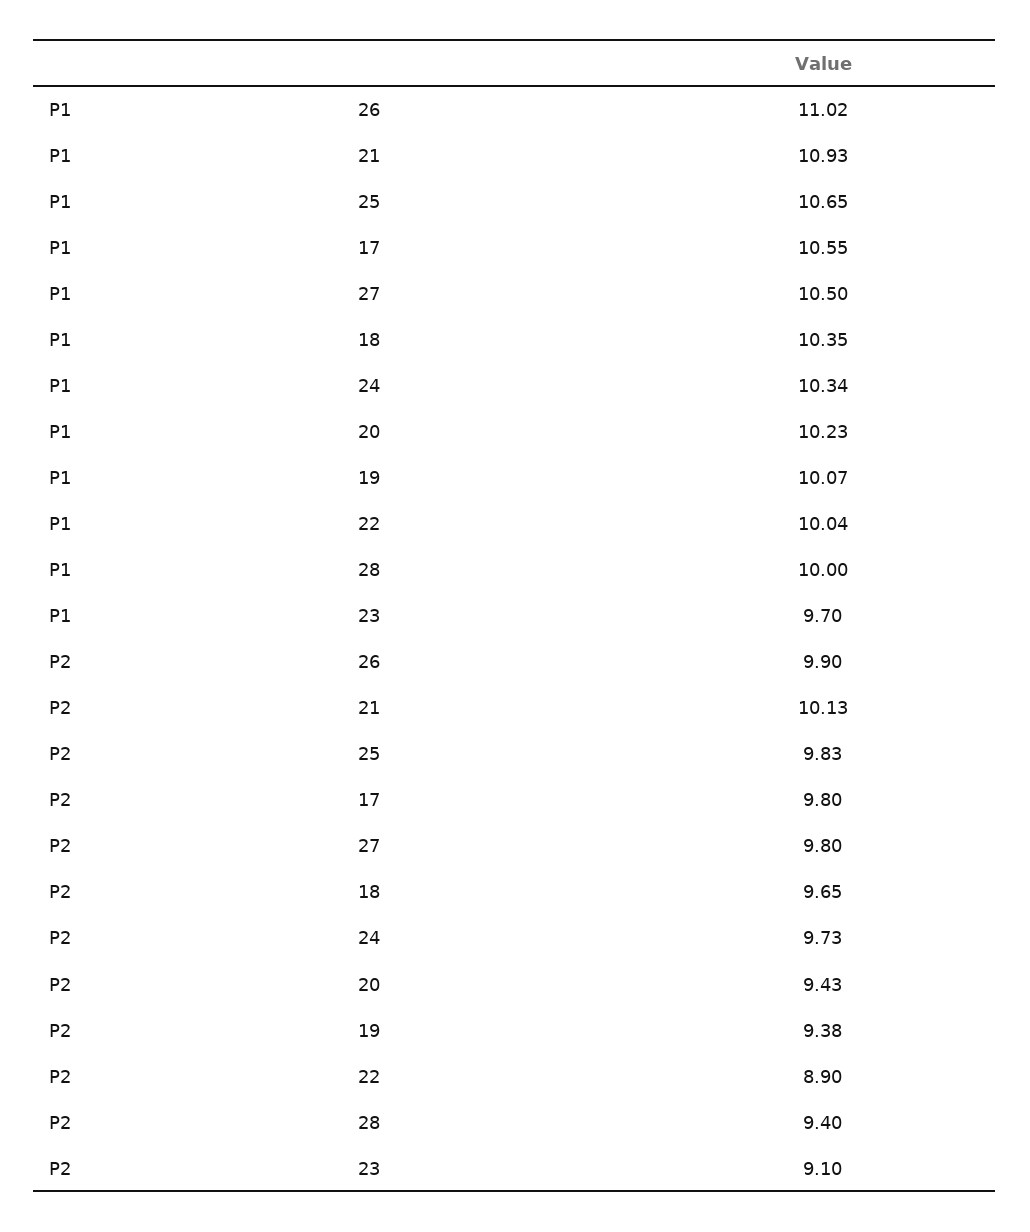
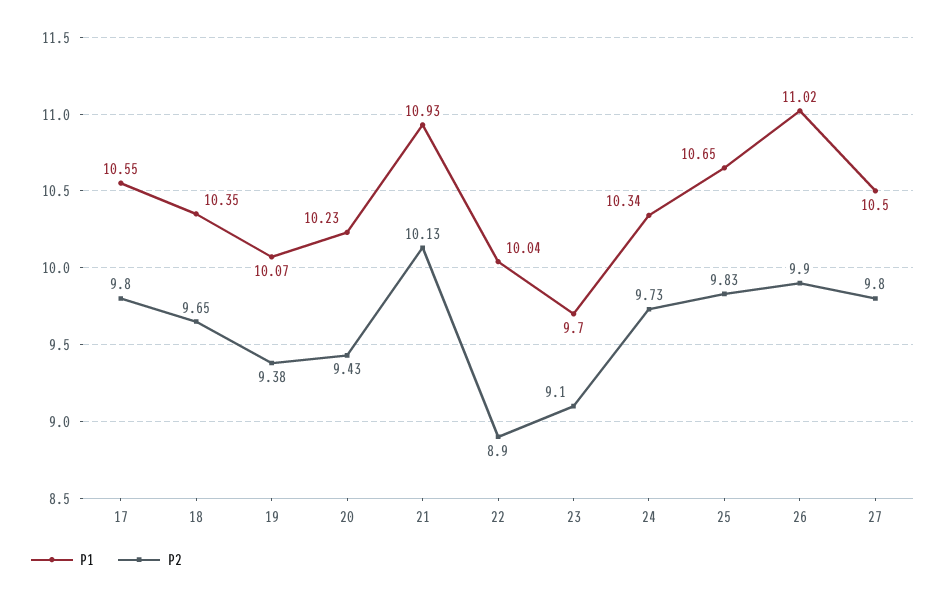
  {
    "P1": {
      "26": 11.02,
      "21": 10.93,
      "25": 10.65,
      "17": 10.55,
      "27": 10.5,
      "18": 10.35,
      "24": 10.34,
      "20": 10.23,
      "19": 10.07,
      "22": 10.04,
-     "28": 10,
      "23": 9.7
    },
    "P2": {
      "26": 9.9,
      "21": 10.13,
      "25": 9.83,
      "17": 9.8,
      "27": 9.8,
      "18": 9.65,
      "24": 9.73,
      "20": 9.43,
      "19": 9.38,
      "22": 8.9,
-     "28": 9.4,
      "23": 9.1
    }
  }

